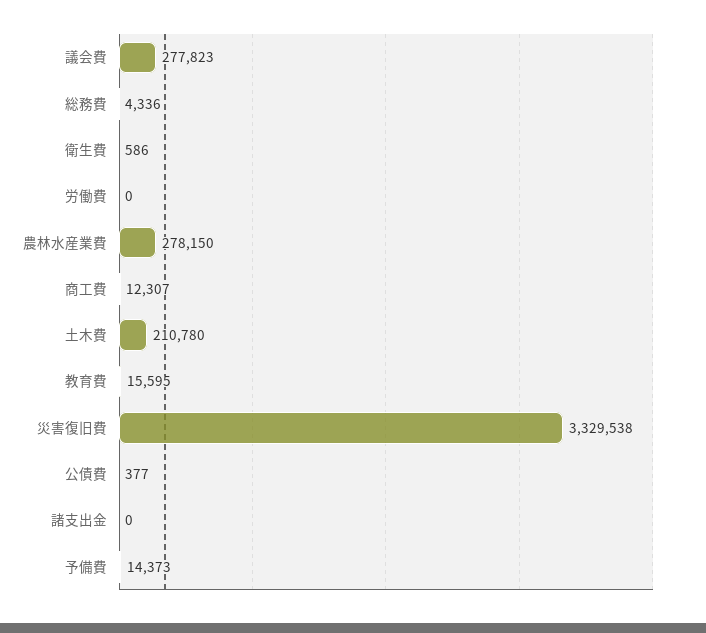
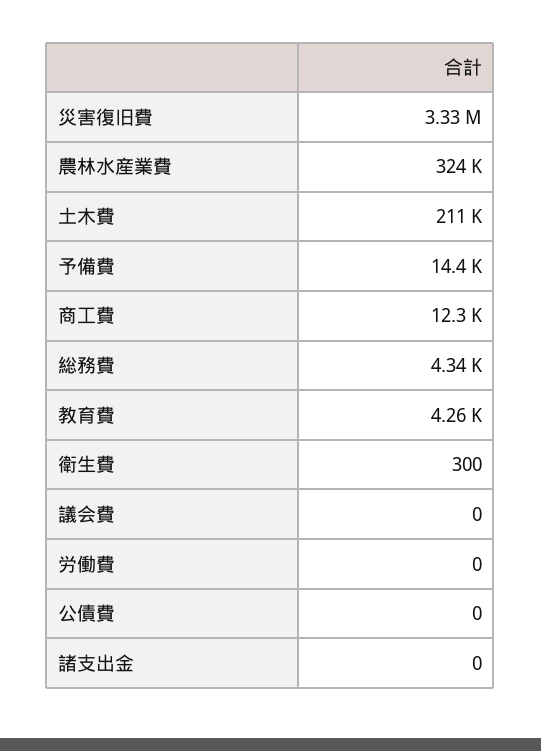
  {
-   "議会費": 277823,
+   "議会費": 0,
    "総務費": 4336,
-   "衛生費": 586,
+   "衛生費": 300,
    "労働費": 0,
-   "農林水産業費": 278150,
+   "農林水産業費": 324000,
    "商工費": 12307,
    "土木費": 210780,
-   "教育費": 15595,
+   "教育費": 4260,
    "災害復旧費": 3329538,
-   "公債費": 377,
+   "公債費": 0,
    "諸支出金": 0,
    "予備費": 14373
  }

